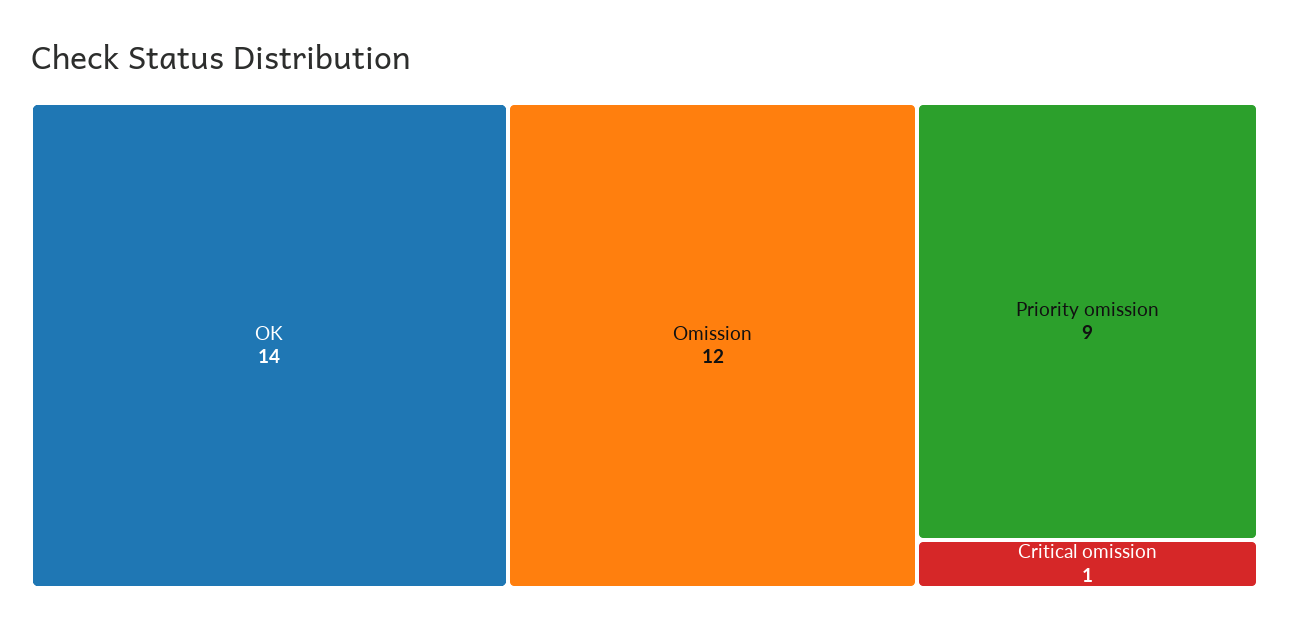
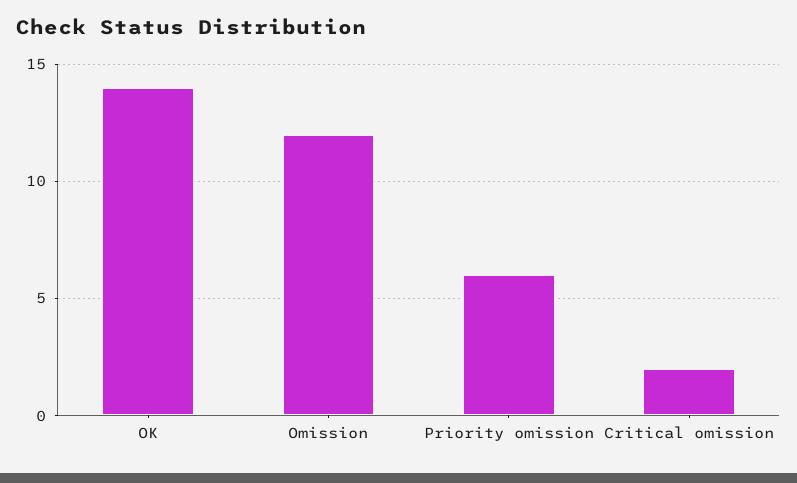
  {
    "OK": 14,
    "Omission": 12,
-   "Priority omission": 9,
+   "Priority omission": 6,
-   "Critical omission": 1
+   "Critical omission": 2
  }

